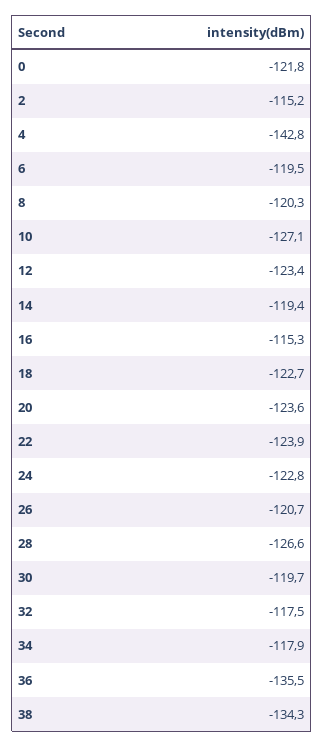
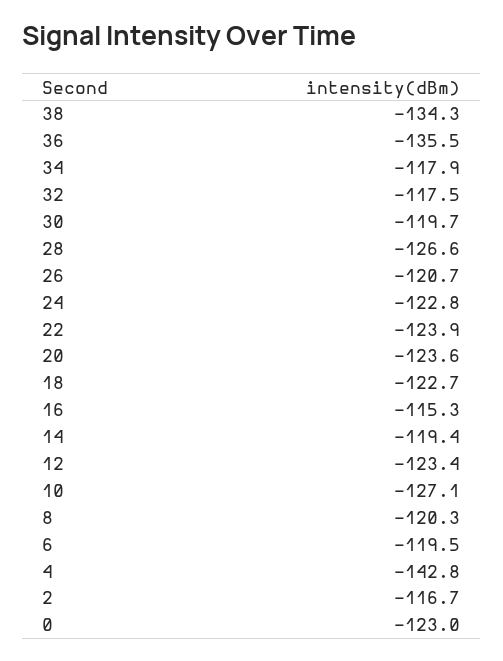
  {
-   "0": -121.8,
+   "0": -123,
-   "2": -115.2,
+   "2": -116.7,
    "4": -142.8,
    "6": -119.5,
    "8": -120.3,
    "10": -127.1,
    "12": -123.4,
    "14": -119.4,
    "16": -115.3,
    "18": -122.7,
    "20": -123.6,
    "22": -123.9,
    "24": -122.8,
    "26": -120.7,
    "28": -126.6,
    "30": -119.7,
    "32": -117.5,
    "34": -117.9,
    "36": -135.5,
    "38": -134.3
  }

